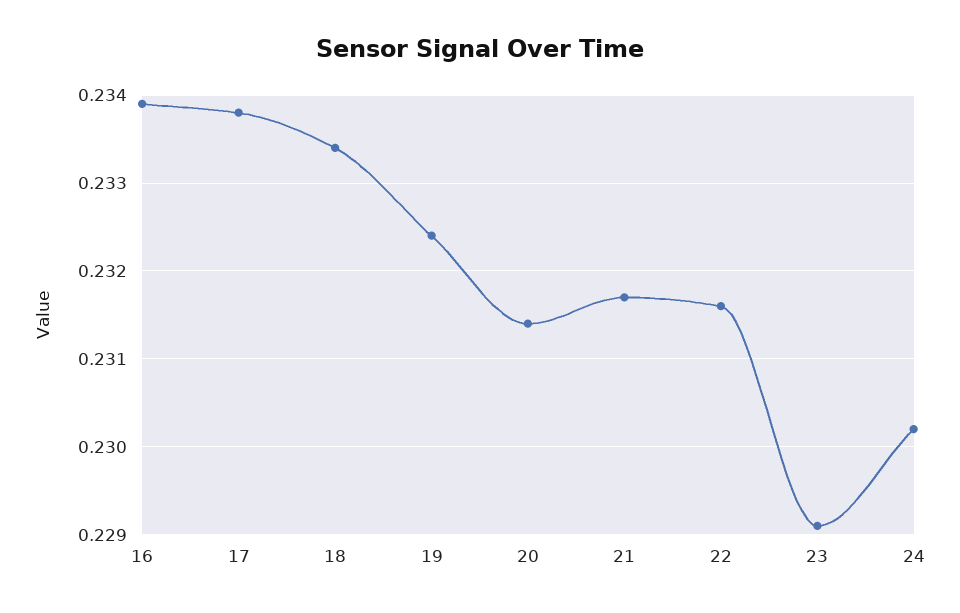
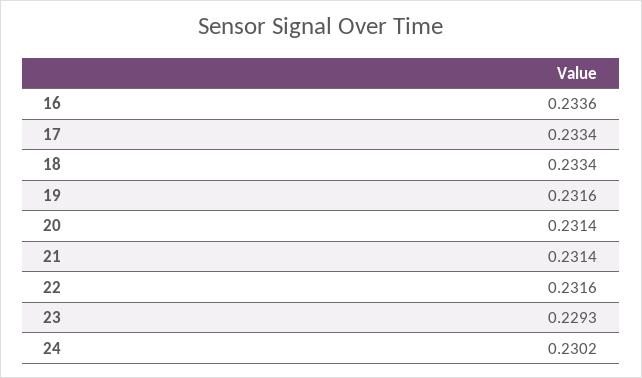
  {
-   "16": 0.2339,
+   "16": 0.2336,
-   "17": 0.2338,
+   "17": 0.2334,
    "18": 0.2334,
-   "19": 0.2324,
+   "19": 0.2316,
    "20": 0.2314,
-   "21": 0.2317,
+   "21": 0.2314,
    "22": 0.2316,
-   "23": 0.2291,
+   "23": 0.2293,
    "24": 0.2302
  }

